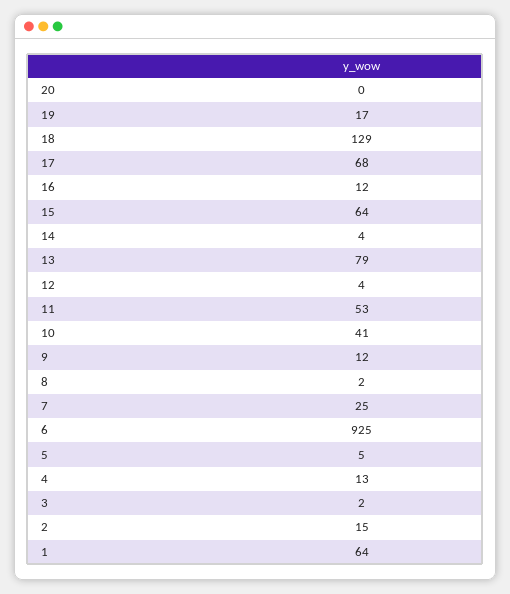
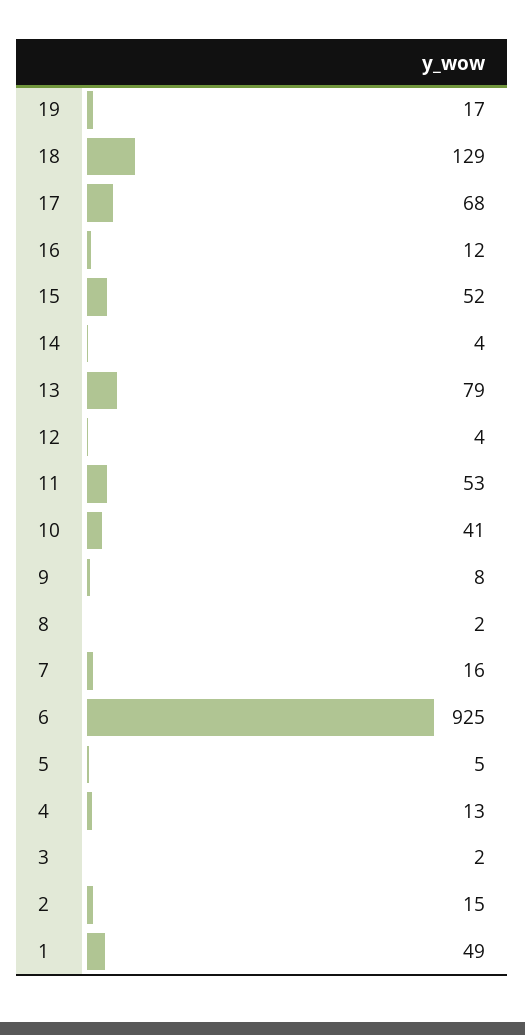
  {
-   "20": 0,
    "19": 17,
    "18": 129,
    "17": 68,
    "16": 12,
-   "15": 64,
+   "15": 52,
    "14": 4,
    "13": 79,
    "12": 4,
    "11": 53,
    "10": 41,
-   "9": 12,
+   "9": 8,
    "8": 2,
-   "7": 25,
+   "7": 16,
    "6": 925,
    "5": 5,
    "4": 13,
    "3": 2,
    "2": 15,
-   "1": 64
+   "1": 49
  }

